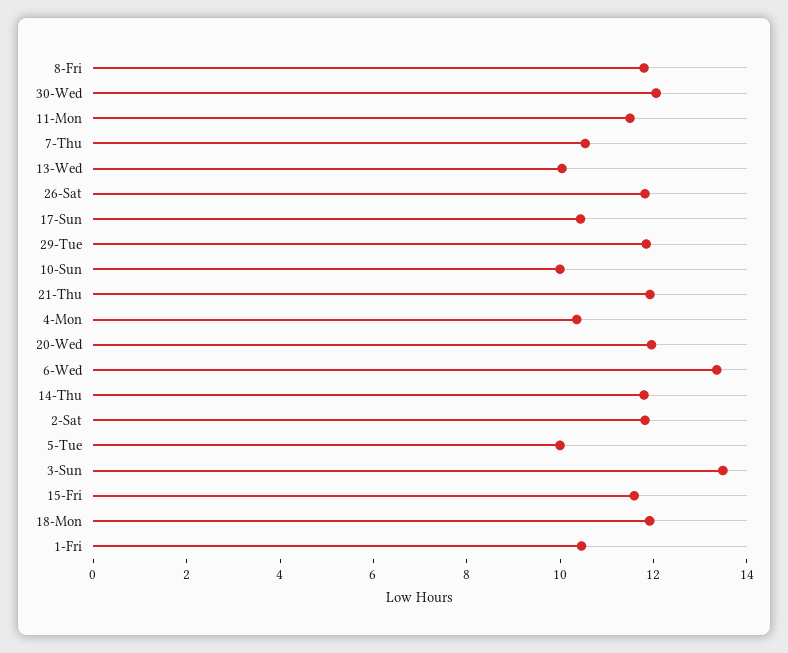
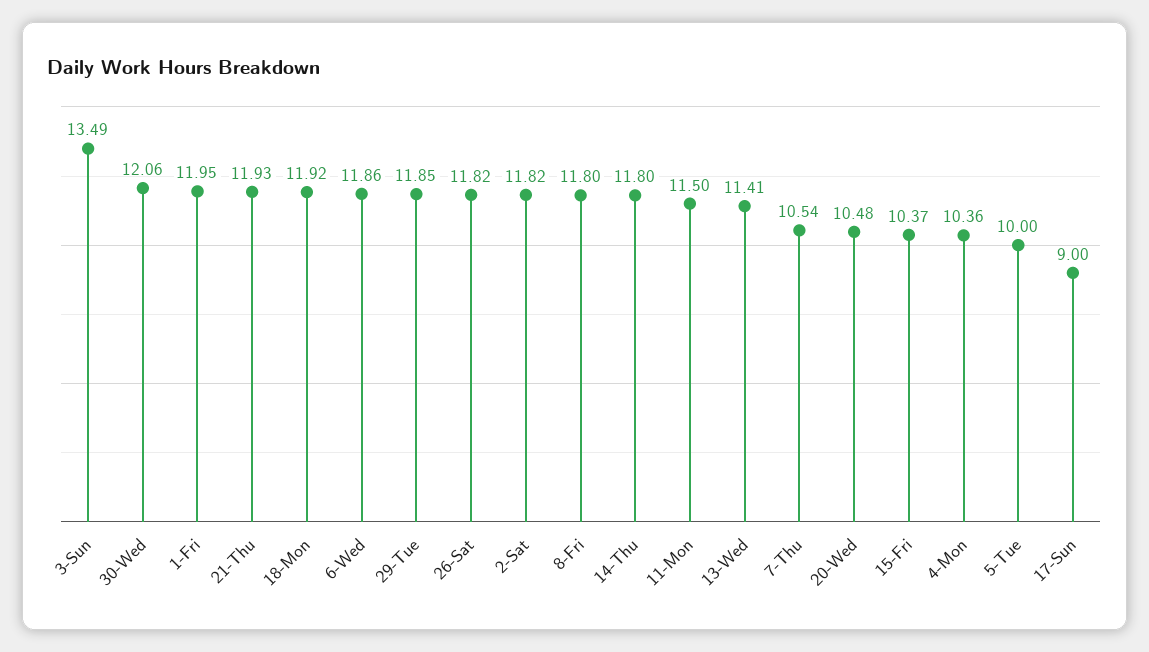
  {
    "8-Fri": 11.8,
    "30-Wed": 12.06,
    "11-Mon": 11.5,
    "7-Thu": 10.54,
-   "13-Wed": 10,
+   "13-Wed": 11.41,
    "26-Sat": 11.82,
-   "17-Sun": 10.5,
+   "17-Sun": 9,
    "29-Tue": 11.85,
-   "10-Sun": 10,
    "21-Thu": 11.93,
    "4-Mon": 10.36,
-   "20-Wed": 12,
+   "20-Wed": 10.48,
-   "6-Wed": 13.5,
+   "6-Wed": 11.86,
    "14-Thu": 11.8,
    "2-Sat": 11.82,
    "5-Tue": 10,
    "3-Sun": 13.49,
-   "15-Fri": 11.5,
+   "15-Fri": 10.37,
    "18-Mon": 11.92,
-   "1-Fri": 10.5
+   "1-Fri": 11.95
  }

